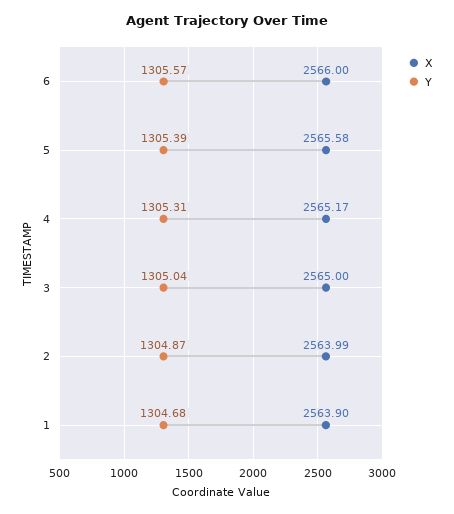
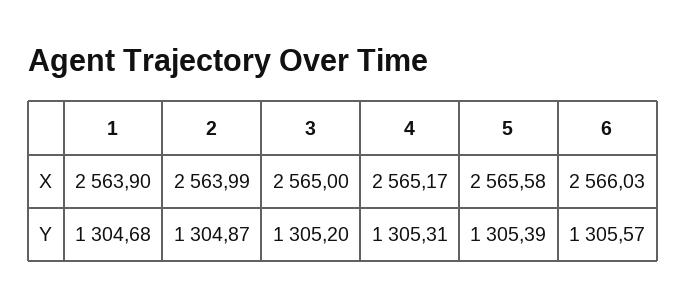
  {
    "X": {
-     "6": 2566,
+     "6": 2566.03,
      "5": 2565.58,
      "4": 2565.17,
      "3": 2565,
      "2": 2563.99,
      "1": 2563.9
    },
    "Y": {
      "6": 1305.57,
      "5": 1305.39,
      "4": 1305.31,
-     "3": 1305.04,
+     "3": 1305.2,
      "2": 1304.87,
      "1": 1304.68
    }
  }

